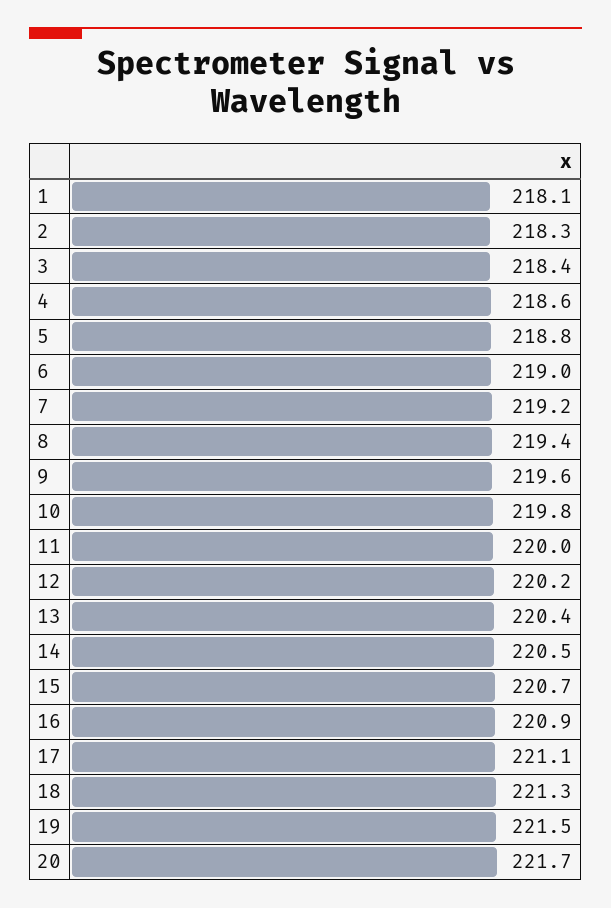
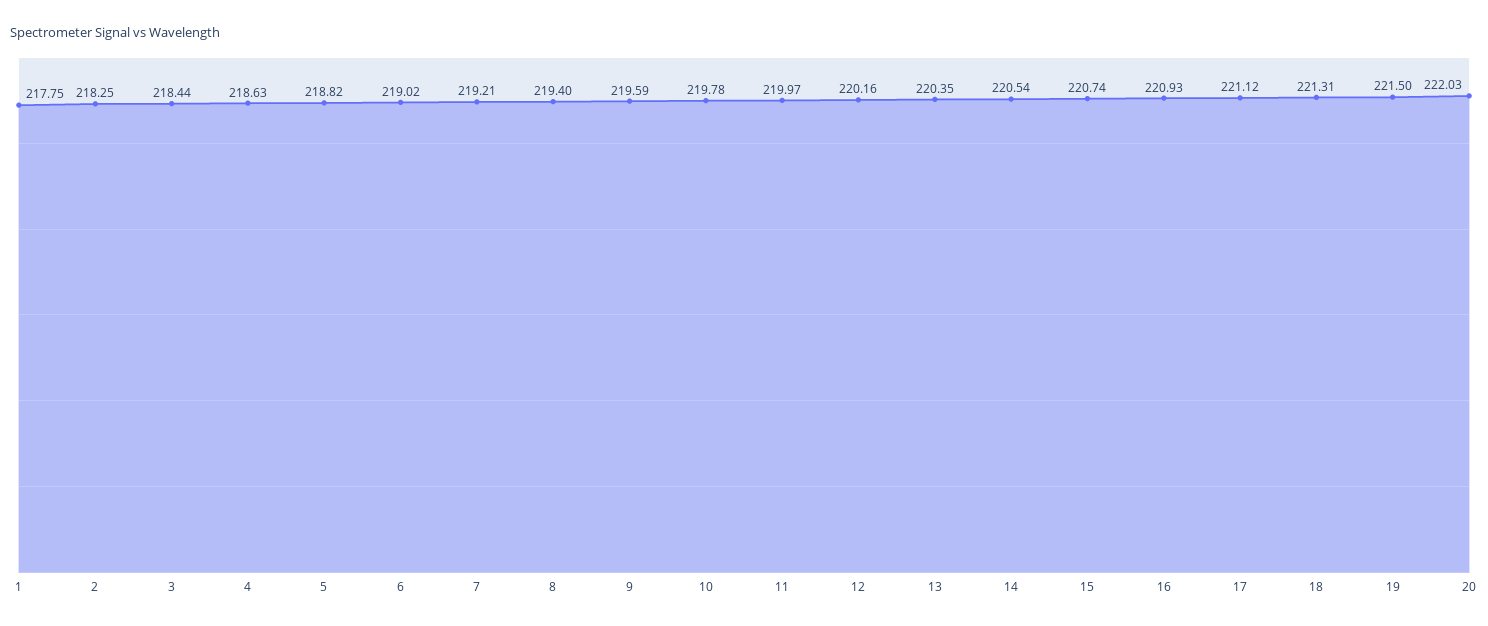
  {
-   "1": 218.1,
+   "1": 217.75,
    "2": 218.25,
    "3": 218.44,
    "4": 218.63,
    "5": 218.82,
    "6": 219.02,
    "7": 219.21,
    "8": 219.4,
    "9": 219.59,
    "10": 219.78,
    "11": 219.97,
    "12": 220.16,
    "13": 220.35,
    "14": 220.54,
    "15": 220.74,
    "16": 220.93,
    "17": 221.12,
    "18": 221.31,
    "19": 221.5,
-   "20": 221.7
+   "20": 222.03
  }

